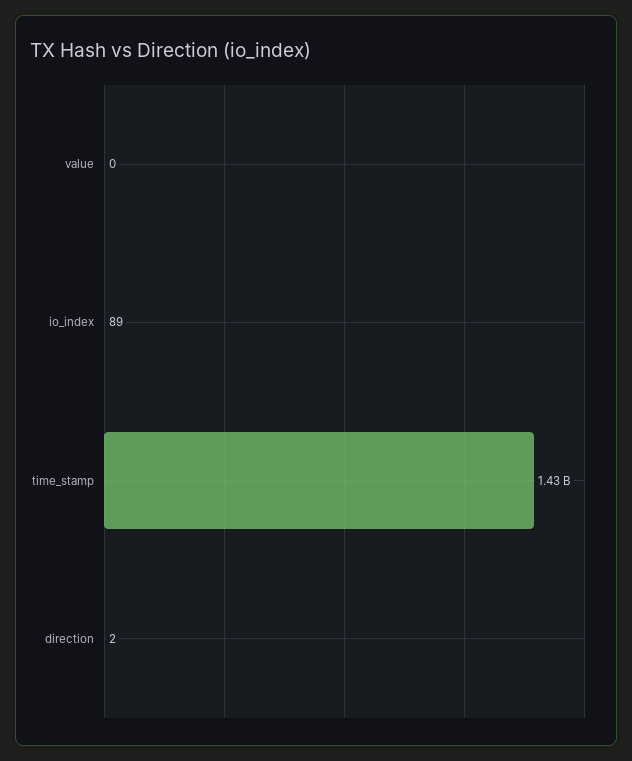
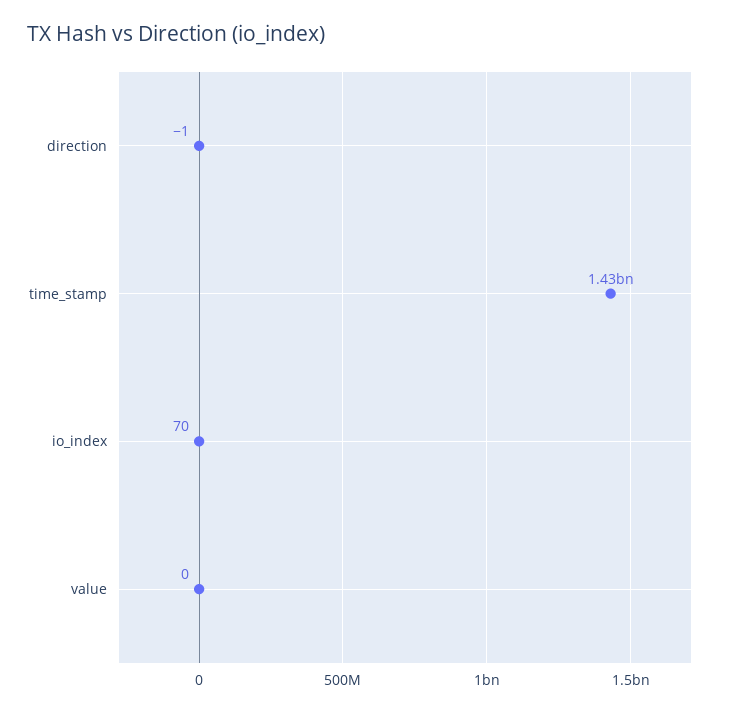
  {
    "value": 0,
-   "io_index": 89,
+   "io_index": 70,
    "time_stamp": 1430000000,
-   "direction": 2
+   "direction": -1
  }

